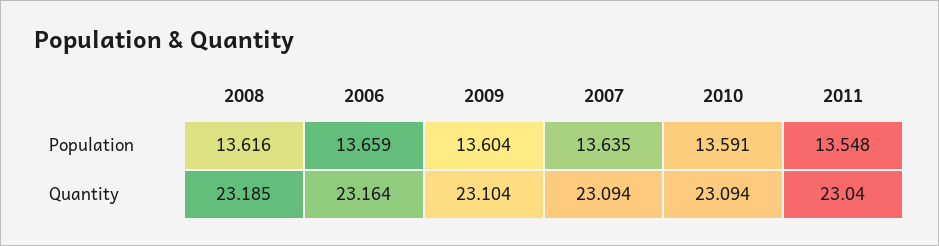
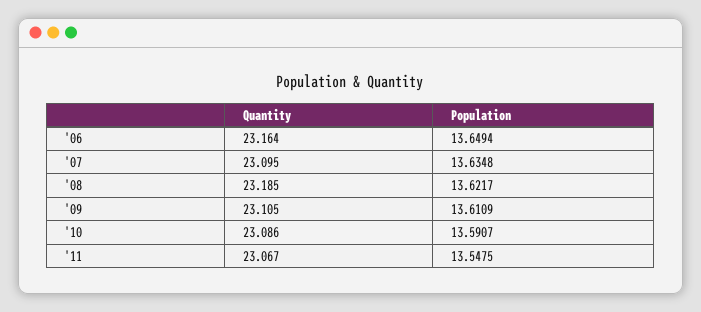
  {
    "2008": {
-     "Population": 13.616,
+     "Population": 13.6217,
      "Quantity": 23.185
    },
    "2006": {
-     "Population": 13.659,
+     "Population": 13.6494,
      "Quantity": 23.164
    },
    "2009": {
-     "Population": 13.604,
+     "Population": 13.6109,
-     "Quantity": 23.104
+     "Quantity": 23.105
    },
    "2007": {
      "Population": 13.6348,
-     "Quantity": 23.094
+     "Quantity": 23.095
    },
    "2010": {
      "Population": 13.5907,
-     "Quantity": 23.094
+     "Quantity": 23.086
    },
    "2011": {
      "Population": 13.5475,
-     "Quantity": 23.04
+     "Quantity": 23.067
    }
  }

